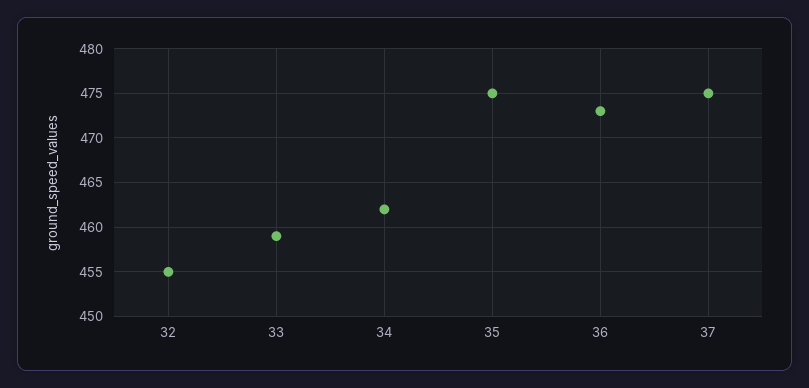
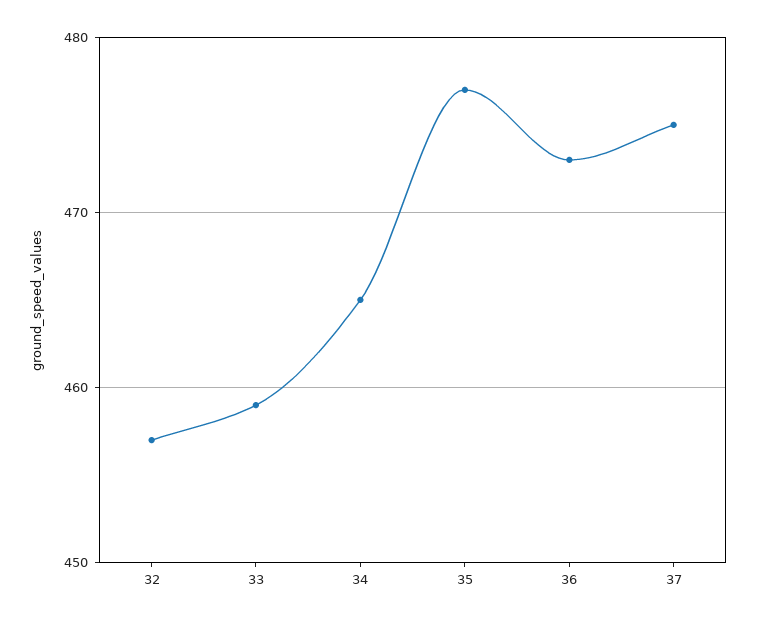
  {
-   "32": 455,
+   "32": 457,
    "33": 459,
-   "34": 462,
+   "34": 465,
-   "35": 475,
+   "35": 477,
    "36": 473,
    "37": 475
  }

